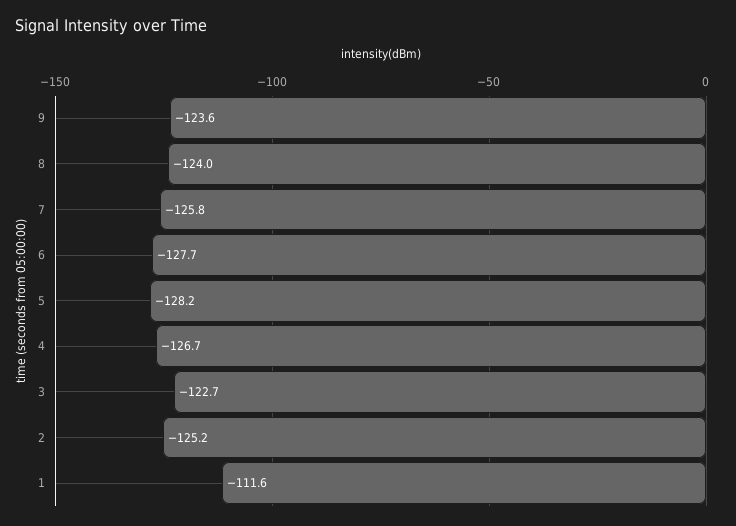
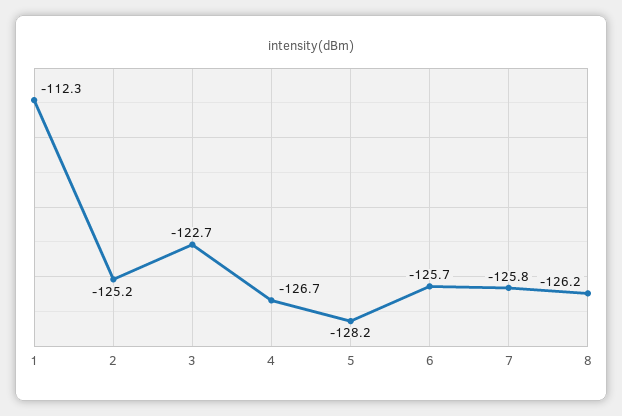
  {
-   "9": -123.6,
-   "8": -124,
+   "8": -126.2,
    "7": -125.8,
-   "6": -127.7,
+   "6": -125.7,
    "5": -128.2,
    "4": -126.7,
    "3": -122.7,
    "2": -125.2,
-   "1": -111.6
+   "1": -112.3
  }

